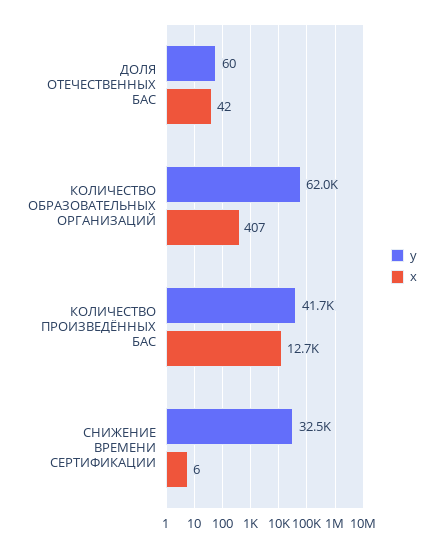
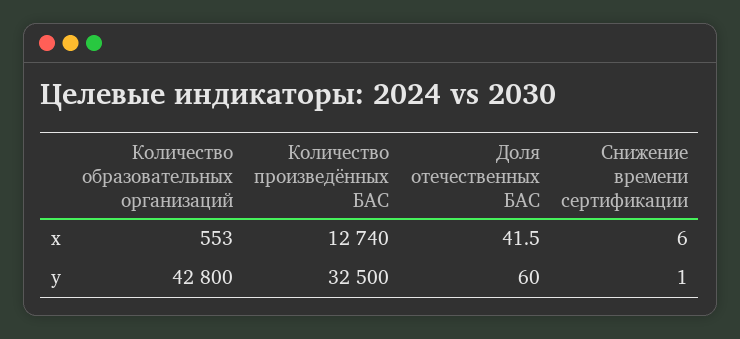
  {
    "y": {
      "ДОЛЯ ОТЕЧЕСТВЕННЫХ БАС": 60,
-     "КОЛИЧЕСТВО ОБРАЗОВАТЕЛЬНЫХ ОРГАНИЗАЦИЙ": 62000,
+     "КОЛИЧЕСТВО ОБРАЗОВАТЕЛЬНЫХ ОРГАНИЗАЦИЙ": 42800,
-     "КОЛИЧЕСТВО ПРОИЗВЕДЁННЫХ БАС": 41700,
+     "КОЛИЧЕСТВО ПРОИЗВЕДЁННЫХ БАС": 32500,
-     "СНИЖЕНИЕ ВРЕМЕНИ СЕРТИФИКАЦИИ": 32500
+     "СНИЖЕНИЕ ВРЕМЕНИ СЕРТИФИКАЦИИ": 1
    },
    "x": {
      "ДОЛЯ ОТЕЧЕСТВЕННЫХ БАС": 41.5,
-     "КОЛИЧЕСТВО ОБРАЗОВАТЕЛЬНЫХ ОРГАНИЗАЦИЙ": 407,
+     "КОЛИЧЕСТВО ОБРАЗОВАТЕЛЬНЫХ ОРГАНИЗАЦИЙ": 553,
      "КОЛИЧЕСТВО ПРОИЗВЕДЁННЫХ БАС": 12740,
      "СНИЖЕНИЕ ВРЕМЕНИ СЕРТИФИКАЦИИ": 6
    }
  }

